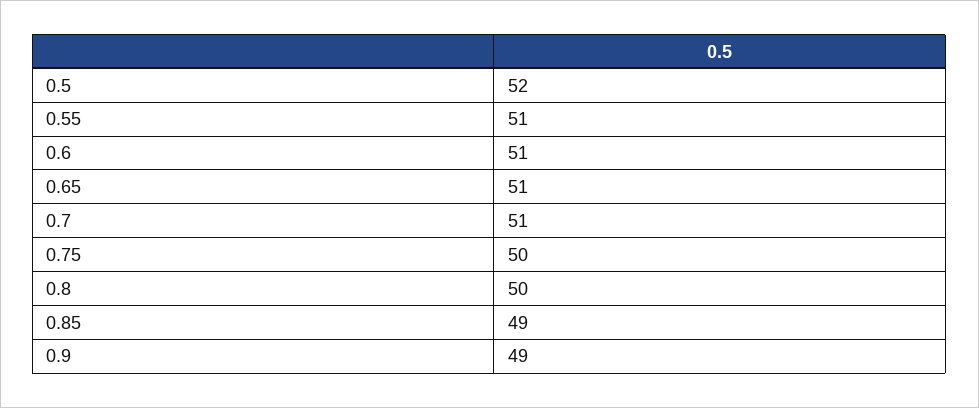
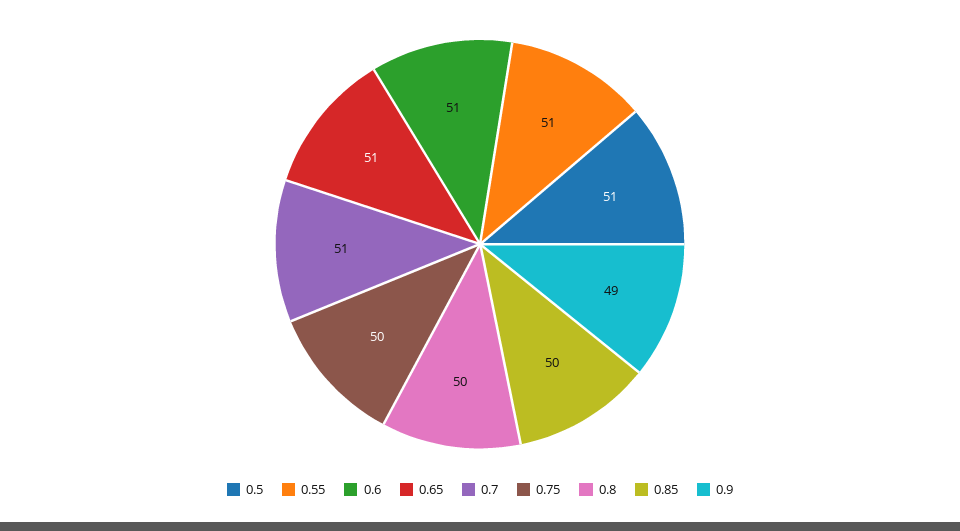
  {
-   "0.5": 52,
+   "0.5": 51,
    "0.55": 51,
    "0.6": 51,
    "0.65": 51,
    "0.7": 51,
    "0.75": 50,
    "0.8": 50,
-   "0.85": 49,
+   "0.85": 50,
    "0.9": 49
  }

